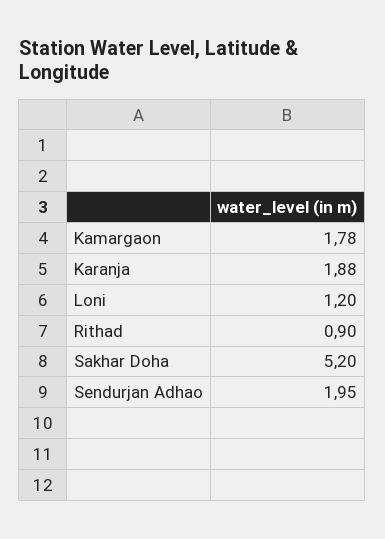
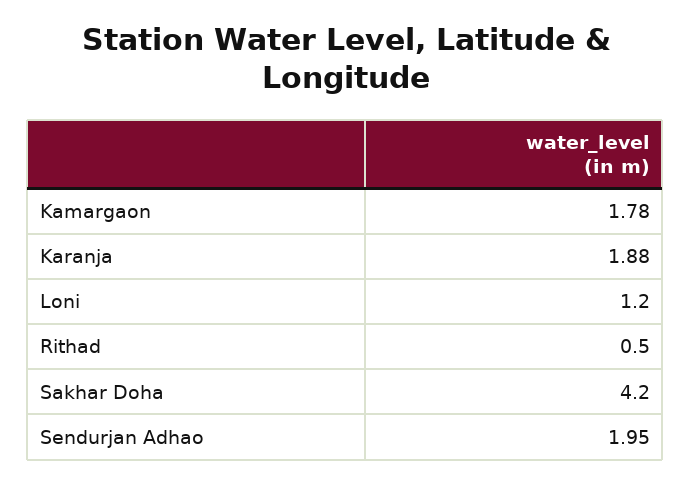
  {
    "Kamargaon": 1.78,
    "Karanja": 1.88,
    "Loni": 1.2,
-   "Rithad": 0.9,
+   "Rithad": 0.5,
-   "Sakhar Doha": 5.2,
+   "Sakhar Doha": 4.2,
    "Sendurjan Adhao": 1.95
  }

